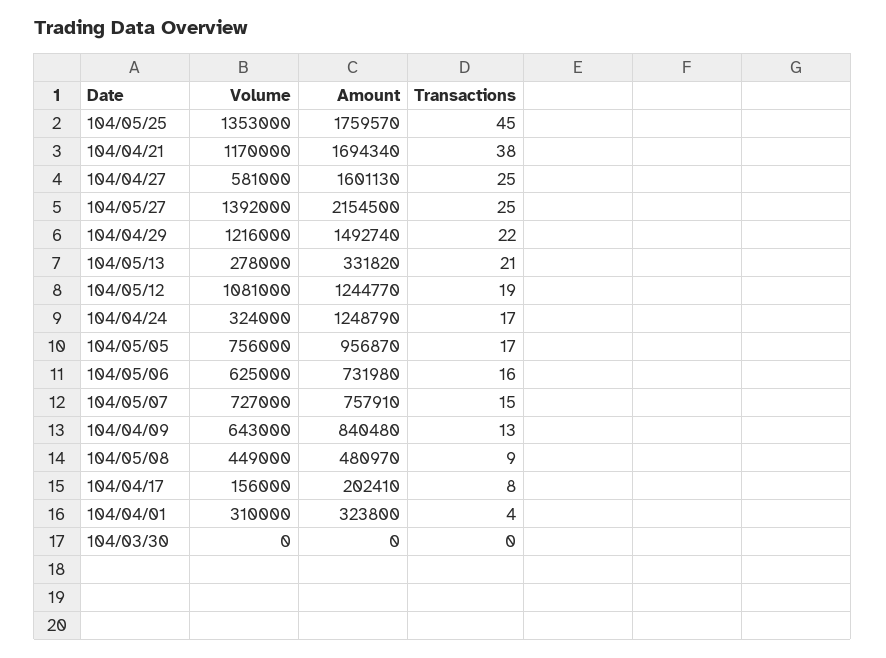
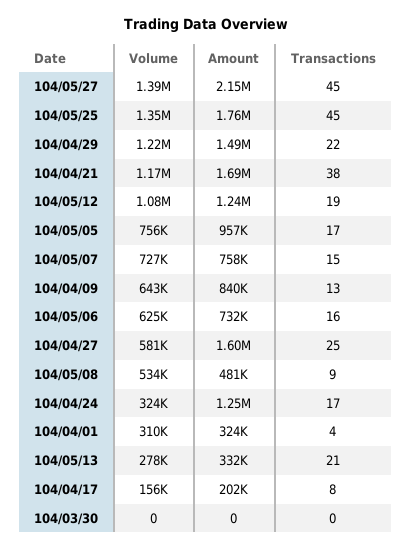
  {
    "Volume": {
      "104/05/25": 1353000,
      "104/04/21": 1170000,
      "104/04/27": 581000,
      "104/05/27": 1392000,
      "104/04/29": 1216000,
      "104/05/13": 278000,
      "104/05/12": 1081000,
      "104/04/24": 324000,
      "104/05/05": 756000,
      "104/05/06": 625000,
      "104/05/07": 727000,
      "104/04/09": 643000,
-     "104/05/08": 449000,
+     "104/05/08": 534000,
      "104/04/17": 156000,
      "104/04/01": 310000,
      "104/03/30": 0
    },
    "Amount": {
      "104/05/25": 1759570,
      "104/04/21": 1694340,
      "104/04/27": 1601130,
      "104/05/27": 2154500,
      "104/04/29": 1492740,
      "104/05/13": 331820,
      "104/05/12": 1244770,
      "104/04/24": 1248790,
      "104/05/05": 956870,
      "104/05/06": 731980,
      "104/05/07": 757910,
      "104/04/09": 840480,
      "104/05/08": 480970,
      "104/04/17": 202410,
      "104/04/01": 323800,
      "104/03/30": 0
    },
    "Transactions": {
      "104/05/25": 45,
      "104/04/21": 38,
      "104/04/27": 25,
-     "104/05/27": 25,
+     "104/05/27": 45,
      "104/04/29": 22,
      "104/05/13": 21,
      "104/05/12": 19,
      "104/04/24": 17,
      "104/05/05": 17,
      "104/05/06": 16,
      "104/05/07": 15,
      "104/04/09": 13,
      "104/05/08": 9,
      "104/04/17": 8,
      "104/04/01": 4,
      "104/03/30": 0
    }
  }

